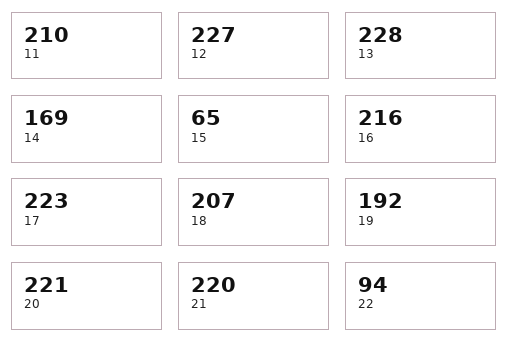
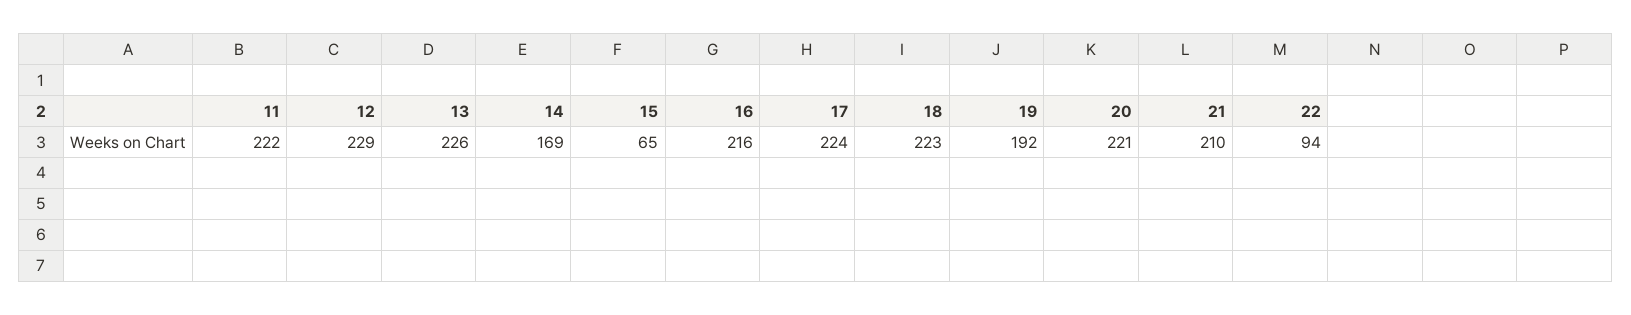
  {
-   "11": 210,
+   "11": 222,
-   "12": 227,
+   "12": 229,
-   "13": 228,
+   "13": 226,
    "14": 169,
    "15": 65,
    "16": 216,
-   "17": 223,
+   "17": 224,
-   "18": 207,
+   "18": 223,
    "19": 192,
    "20": 221,
-   "21": 220,
+   "21": 210,
    "22": 94
  }

